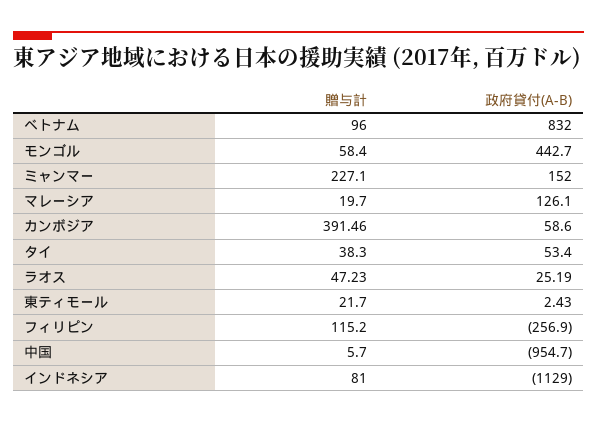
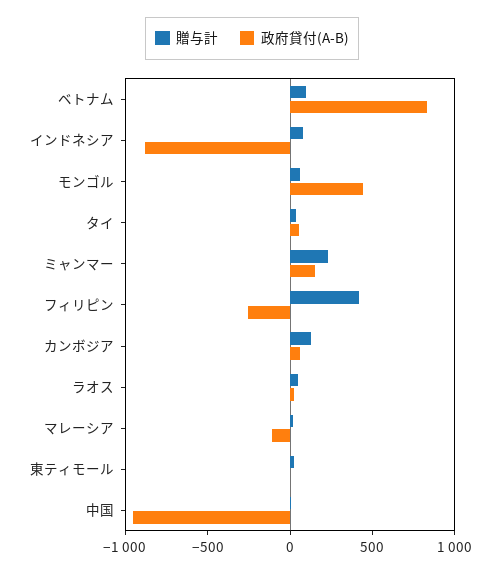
  {
    "贈与計": {
      "ベトナム": 96,
      "モンゴル": 58.4,
      "ミャンマー": 227.1,
      "マレーシア": 19.7,
-     "カンボジア": 391.46,
+     "カンボジア": 100,
      "タイ": 38.3,
      "ラオス": 47.23,
      "東ティモール": 21.7,
-     "フィリピン": 115.2,
+     "フィリピン": 400,
      "中国": 5.7,
      "インドネシア": 81
    },
    "政府貸付(A-B)": {
      "ベトナム": 832,
      "モンゴル": 442.7,
      "ミャンマー": 152,
-     "マレーシア": 126.1,
+     "マレーシア": -100,
      "カンボジア": 58.6,
      "タイ": 53.4,
      "ラオス": 25.19,
      "東ティモール": 2.43,
      "フィリピン": -256.9,
      "中国": -954.7,
-     "インドネシア": -1129
+     "インドネシア": -900
    }
  }

